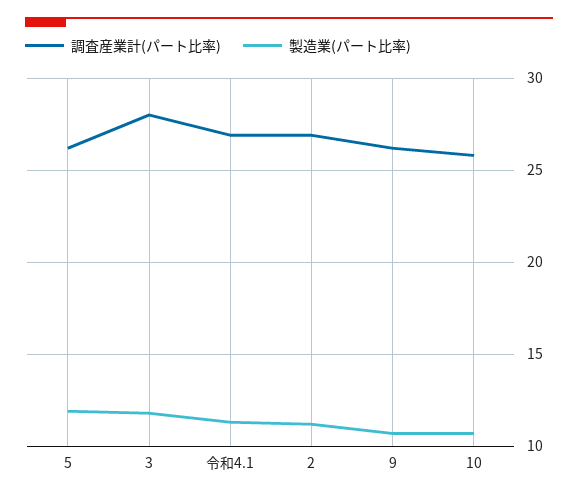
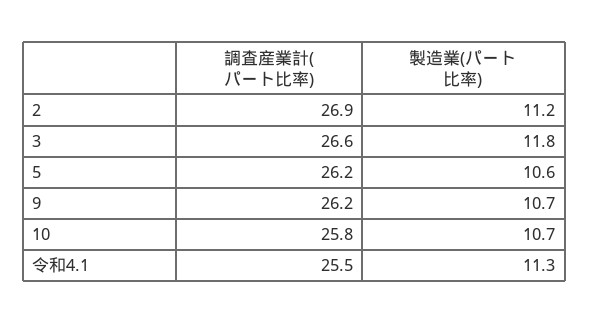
  {
    "調査産業計(パート比率)": {
      "5": 26.2,
-     "3": 28,
+     "3": 26.6,
-     "令和4.1": 27,
+     "令和4.1": 25.5,
      "2": 26.9,
      "9": 26.2,
      "10": 25.8
    },
    "製造業(パート比率)": {
-     "5": 12,
+     "5": 10.6,
      "3": 11.8,
      "令和4.1": 11.3,
      "2": 11.2,
      "9": 10.7,
      "10": 10.7
    }
  }

